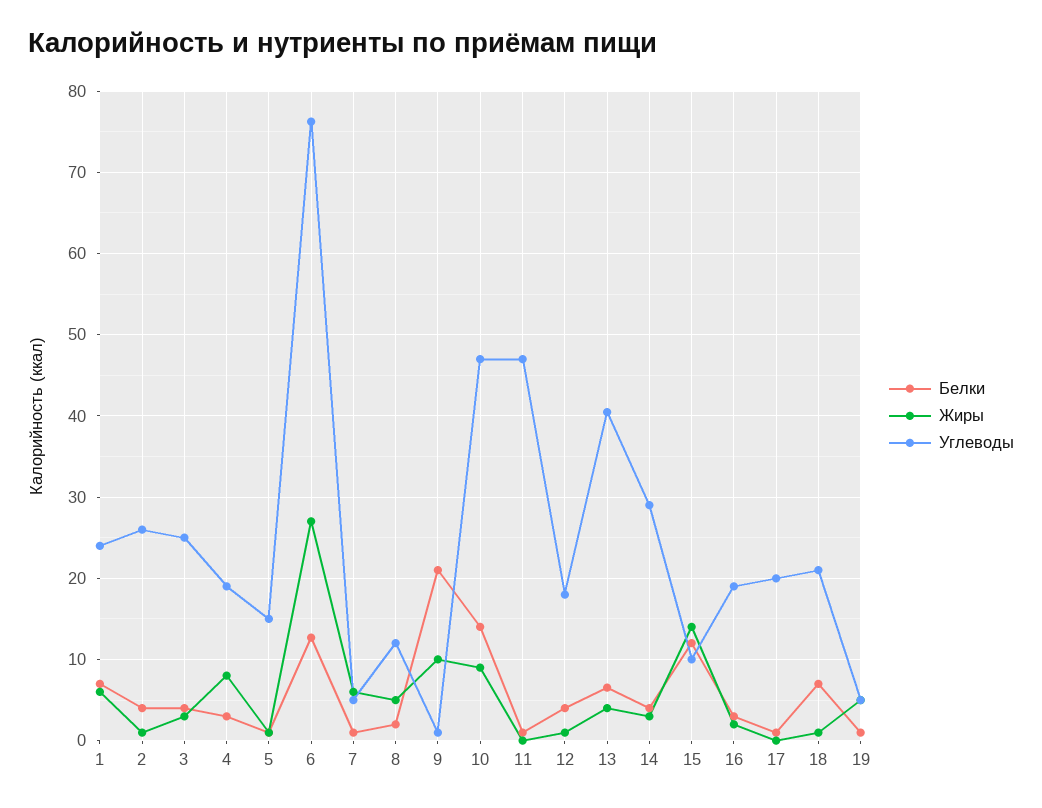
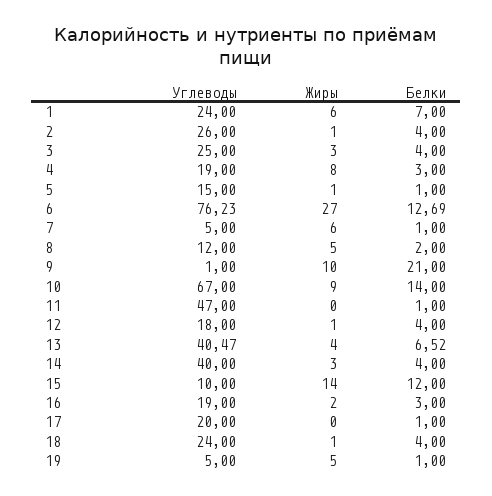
  {
    "Белки": {
      "1": 7,
      "2": 4,
      "3": 4,
      "4": 3,
      "5": 1,
      "6": 12.69,
      "7": 1,
      "8": 2,
      "9": 21,
      "10": 14,
      "11": 1,
      "12": 4,
      "13": 6.52,
      "14": 4,
      "15": 12,
      "16": 3,
      "17": 1,
-     "18": 7,
+     "18": 4,
      "19": 1
    },
    "Жиры": {
      "1": 6,
      "2": 1,
      "3": 3,
      "4": 8,
      "5": 1,
      "6": 27,
      "7": 6,
      "8": 5,
      "9": 10,
      "10": 9,
      "11": 0,
      "12": 1,
      "13": 4,
      "14": 3,
      "15": 14,
      "16": 2,
      "17": 0,
      "18": 1,
      "19": 5
    },
    "Углеводы": {
      "1": 24,
      "2": 26,
      "3": 25,
      "4": 19,
      "5": 15,
      "6": 76.23,
      "7": 5,
      "8": 12,
      "9": 1,
-     "10": 47,
+     "10": 67,
      "11": 47,
      "12": 18,
      "13": 40.47,
-     "14": 29,
+     "14": 40,
      "15": 10,
      "16": 19,
      "17": 20,
-     "18": 21,
+     "18": 24,
      "19": 5
    }
  }

